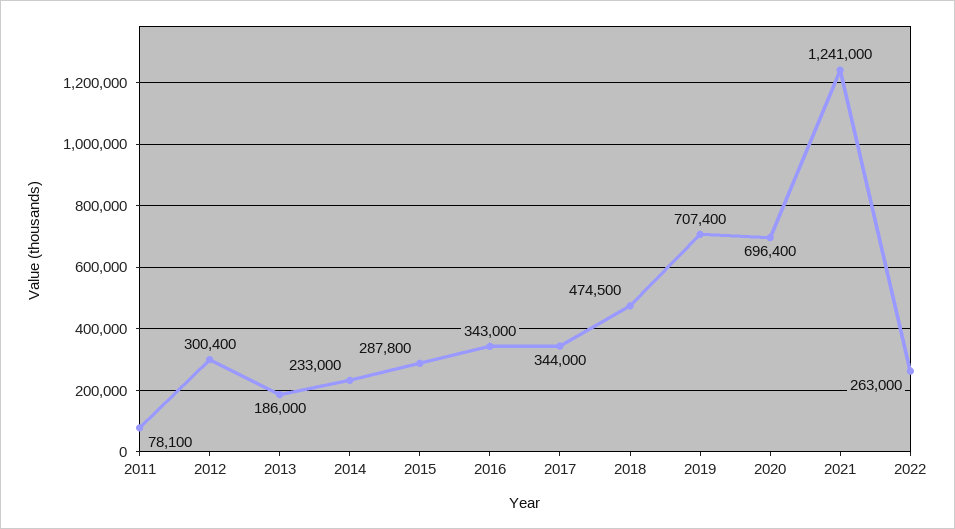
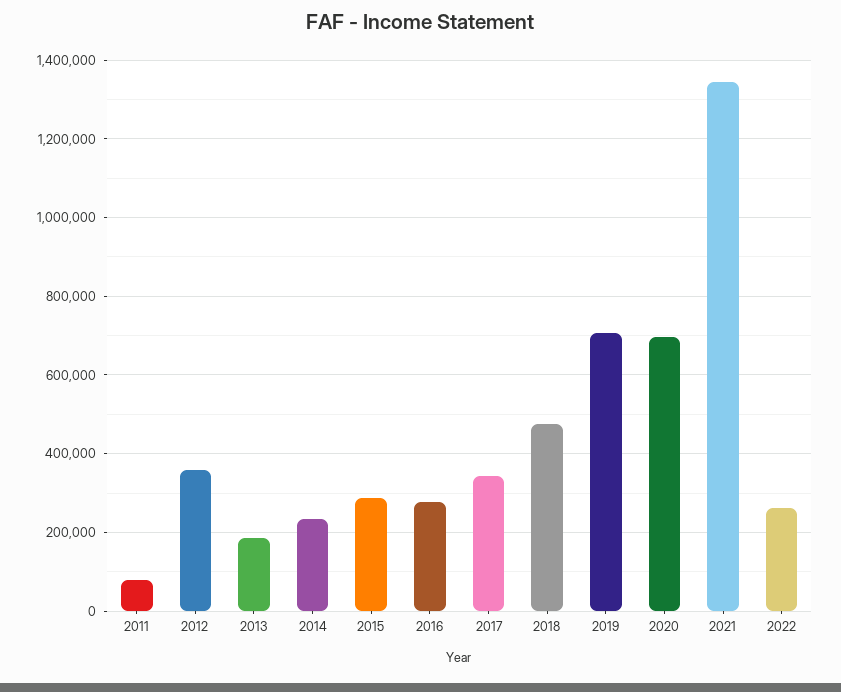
  {
    "2011": 78100,
-   "2012": 300400,
+   "2012": 360000,
    "2013": 186000,
    "2014": 233000,
    "2015": 287800,
-   "2016": 343000,
+   "2016": 280000,
    "2017": 344000,
    "2018": 474500,
    "2019": 707400,
    "2020": 696400,
-   "2021": 1241000,
+   "2021": 1340000,
    "2022": 263000
  }

